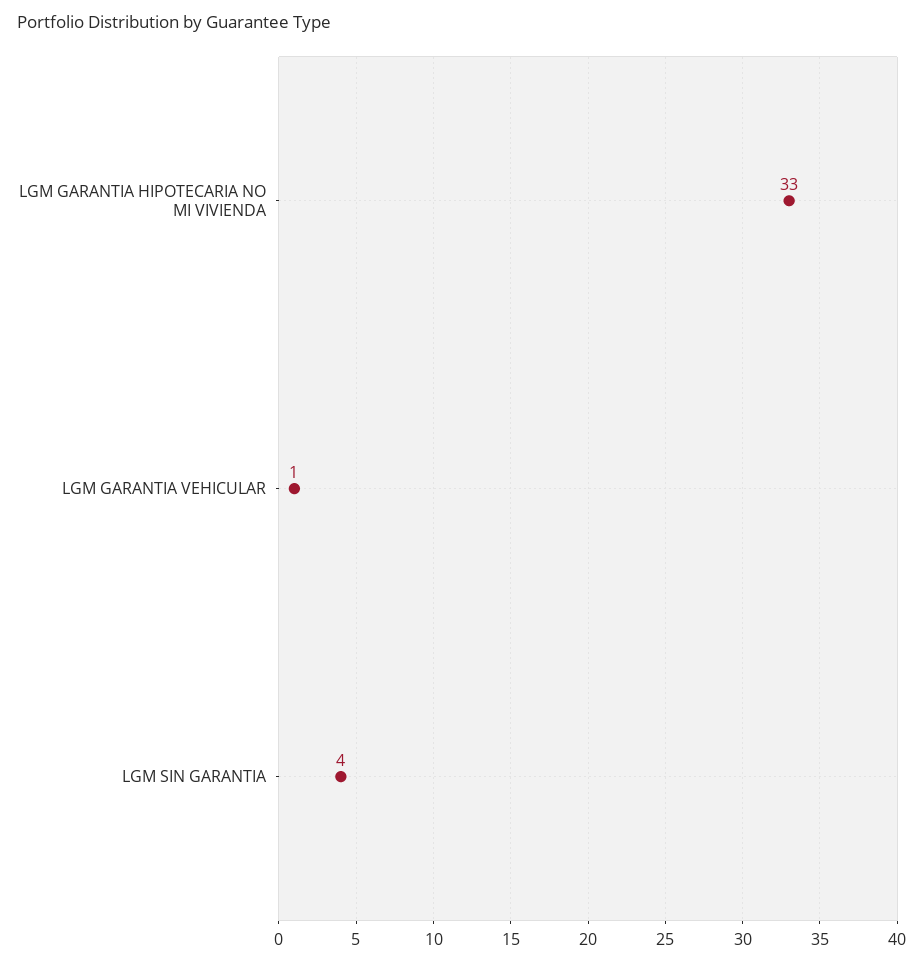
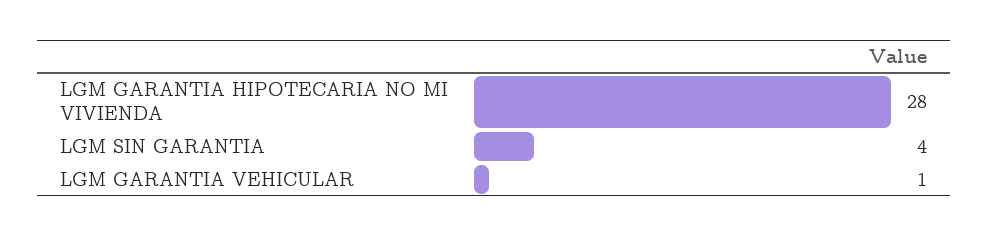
  {
-   "LGM GARANTIA HIPOTECARIA NO MI VIVIENDA": 33,
+   "LGM GARANTIA HIPOTECARIA NO MI VIVIENDA": 28,
    "LGM GARANTIA VEHICULAR": 1,
    "LGM SIN GARANTIA": 4
  }

